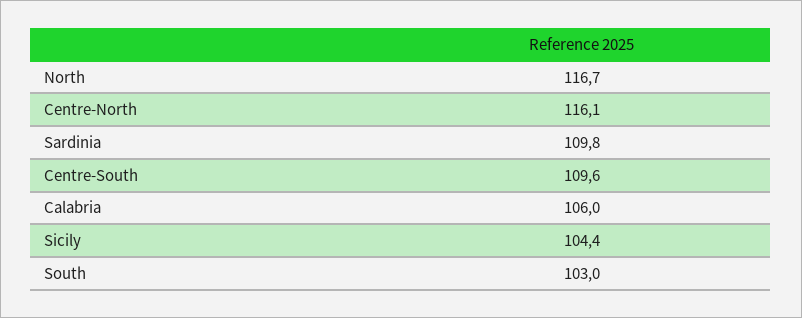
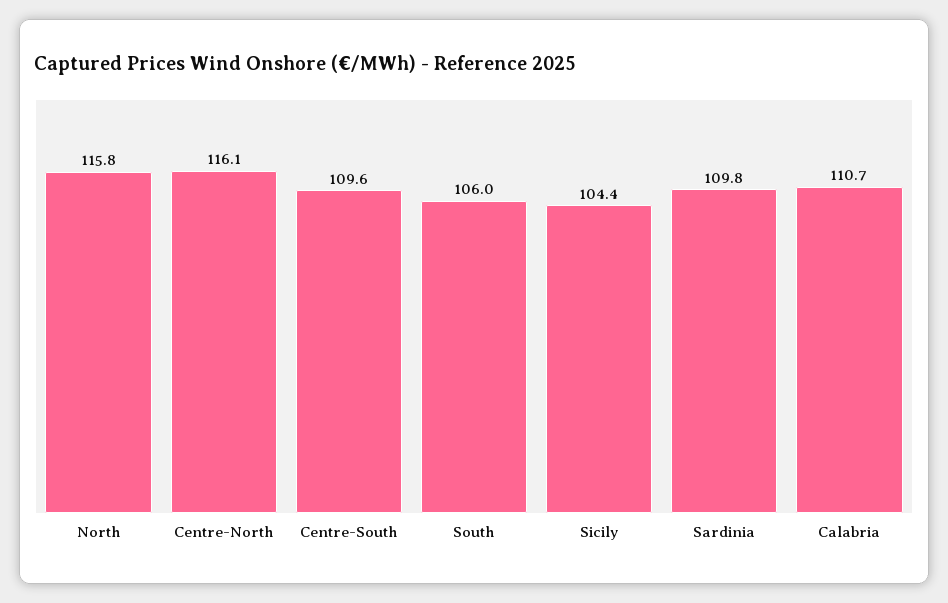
  {
-   "North": 116.7,
+   "North": 115.8,
    "Centre-North": 116.1,
    "Sardinia": 109.8,
    "Centre-South": 109.6,
-   "Calabria": 106,
+   "Calabria": 110.7,
    "Sicily": 104.4,
-   "South": 103
+   "South": 106
  }

